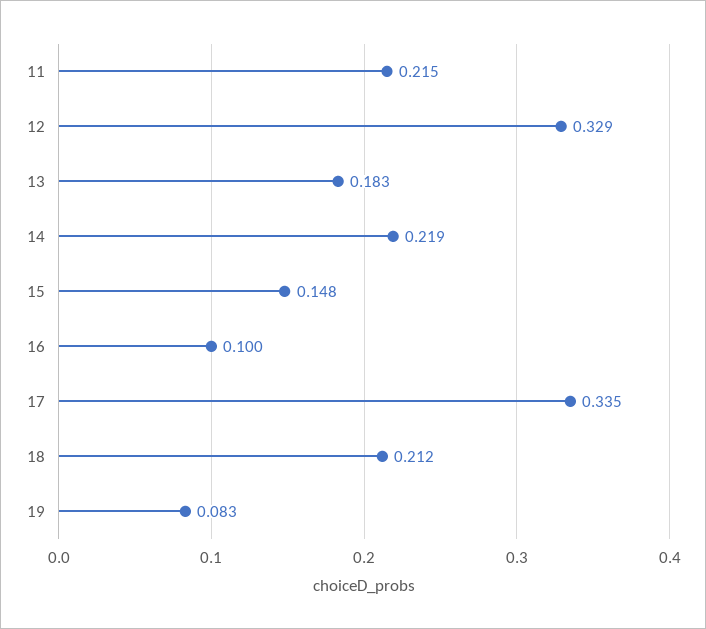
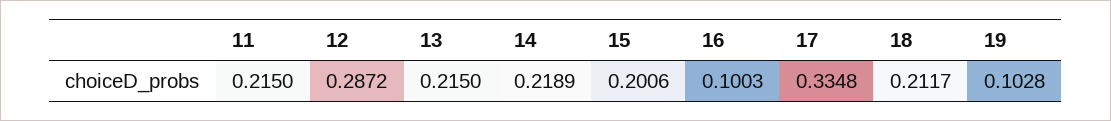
  {
    "11": 0.215,
-   "12": 0.329,
+   "12": 0.2872,
-   "13": 0.183,
+   "13": 0.215,
    "14": 0.2189,
-   "15": 0.148,
+   "15": 0.2006,
    "16": 0.1003,
    "17": 0.3348,
    "18": 0.2117,
-   "19": 0.083
+   "19": 0.1028
  }

